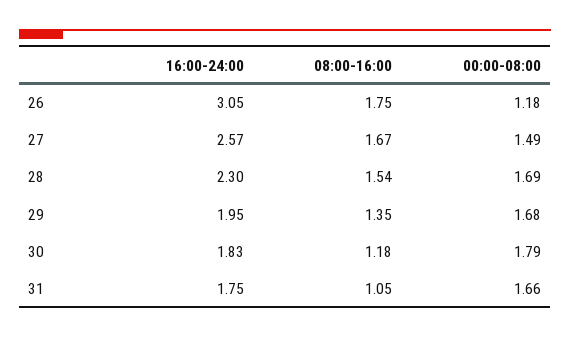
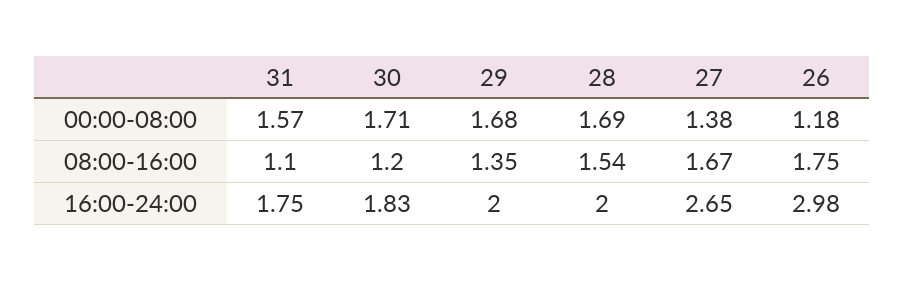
  {
    "16:00-24:00": {
-     "26": 3.05,
+     "26": 2.98,
-     "27": 2.57,
+     "27": 2.65,
-     "28": 2.3,
+     "28": 2,
-     "29": 1.95,
+     "29": 2,
      "30": 1.83,
      "31": 1.75
    },
    "08:00-16:00": {
      "26": 1.75,
      "27": 1.67,
      "28": 1.54,
      "29": 1.35,
-     "30": 1.18,
+     "30": 1.2,
-     "31": 1.05
+     "31": 1.1
    },
    "00:00-08:00": {
      "26": 1.18,
-     "27": 1.49,
+     "27": 1.38,
      "28": 1.69,
      "29": 1.68,
-     "30": 1.79,
+     "30": 1.71,
-     "31": 1.66
+     "31": 1.57
    }
  }

